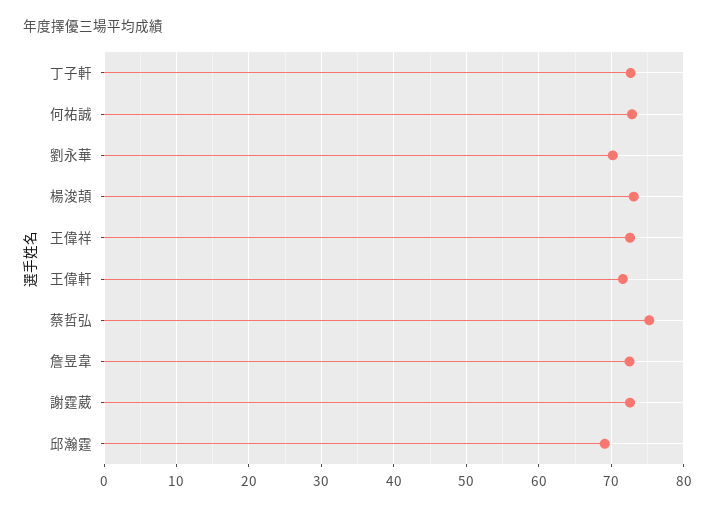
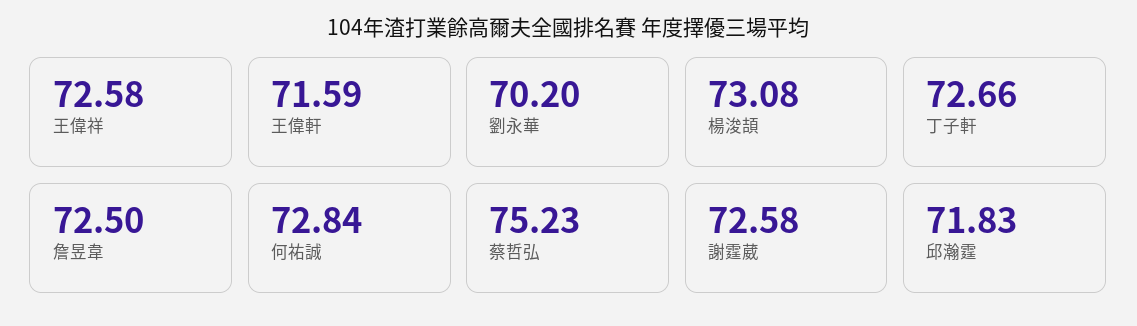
  {
    "丁子軒": 72.66,
    "何祐誠": 72.84,
    "劉永華": 70.2,
    "楊浚頡": 73.08,
    "王偉祥": 72.58,
    "王偉軒": 71.59,
    "蔡哲弘": 75.23,
    "詹昱韋": 72.5,
    "謝霆葳": 72.58,
-   "邱瀚霆": 69
+   "邱瀚霆": 71.83
  }

